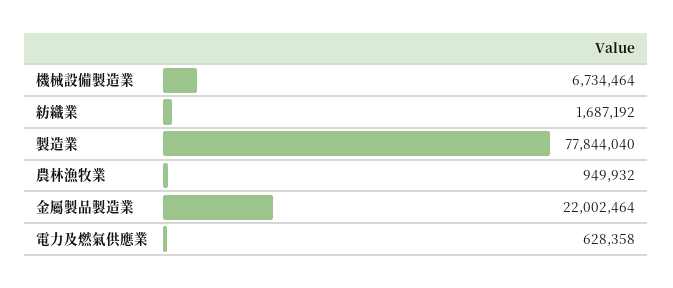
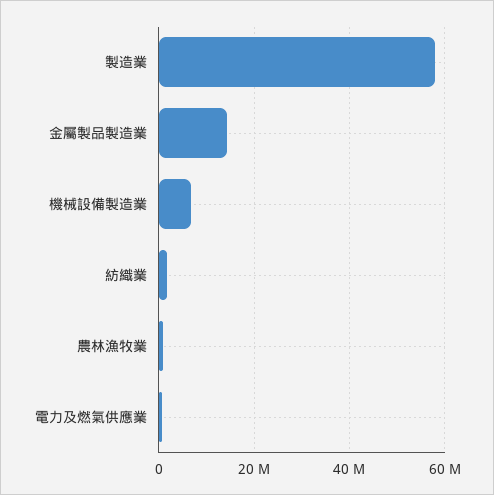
  {
    "機械設備製造業": 6734464,
    "紡織業": 1687192,
-   "製造業": 77844040,
+   "製造業": 58000000,
    "農林漁牧業": 949932,
-   "金屬製品製造業": 22002464,
+   "金屬製品製造業": 14000000,
    "電力及燃氣供應業": 628358
  }

